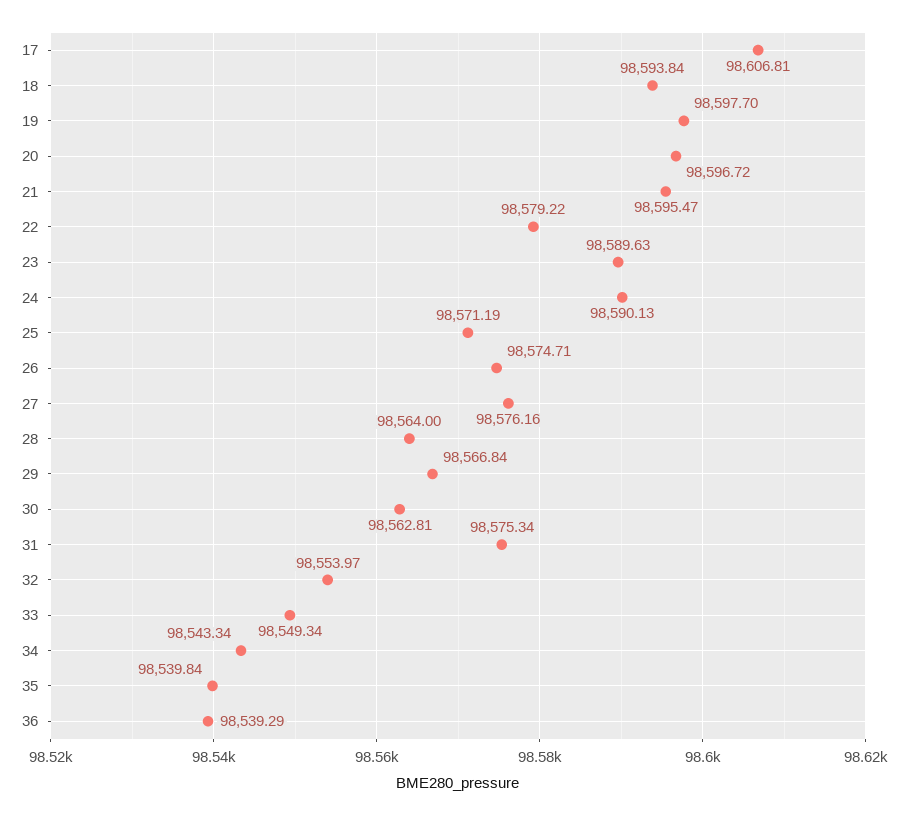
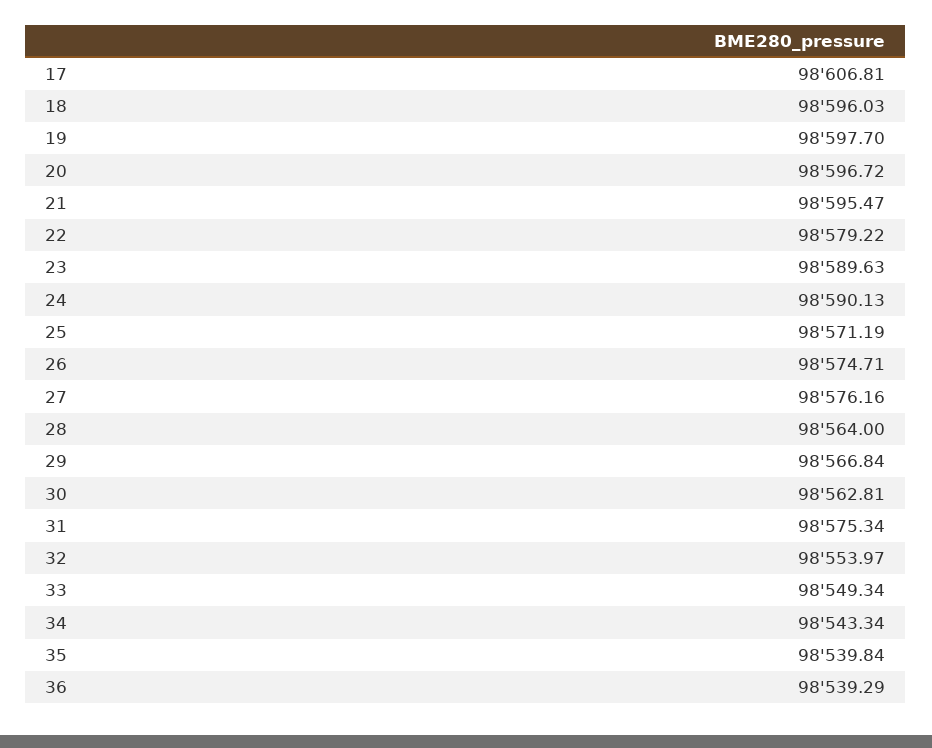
  {
    "17": 98606.81,
-   "18": 98593.84,
+   "18": 98596.03,
    "19": 98597.7,
    "20": 98596.72,
    "21": 98595.47,
    "22": 98579.22,
    "23": 98589.63,
    "24": 98590.13,
    "25": 98571.19,
    "26": 98574.71,
    "27": 98576.16,
    "28": 98564,
    "29": 98566.84,
    "30": 98562.81,
    "31": 98575.34,
    "32": 98553.97,
    "33": 98549.34,
    "34": 98543.34,
    "35": 98539.84,
    "36": 98539.29
  }

